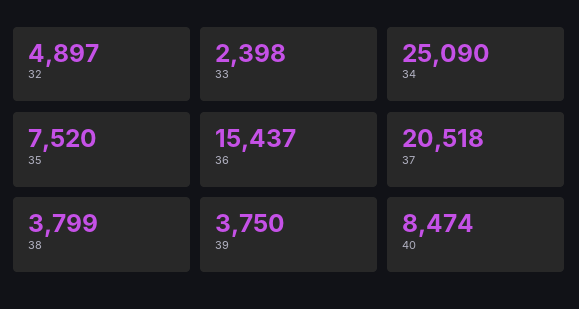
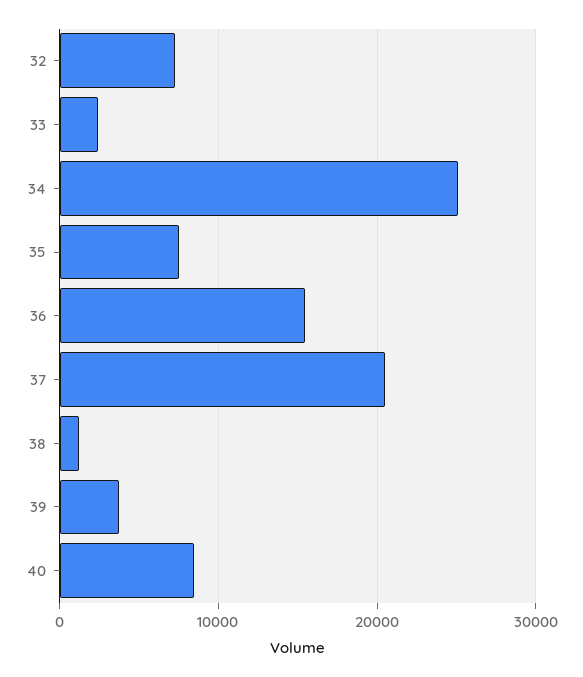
  {
-   "32": 4897,
+   "32": 7000,
    "33": 2398,
    "34": 25090,
    "35": 7520,
    "36": 15437,
    "37": 20518,
-   "38": 3799,
+   "38": 1000,
    "39": 3750,
    "40": 8474
  }

